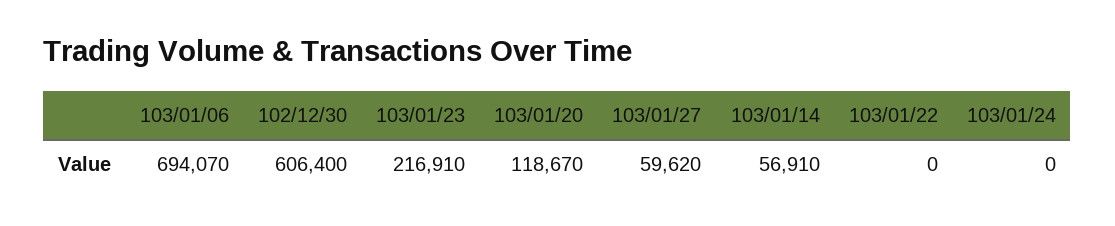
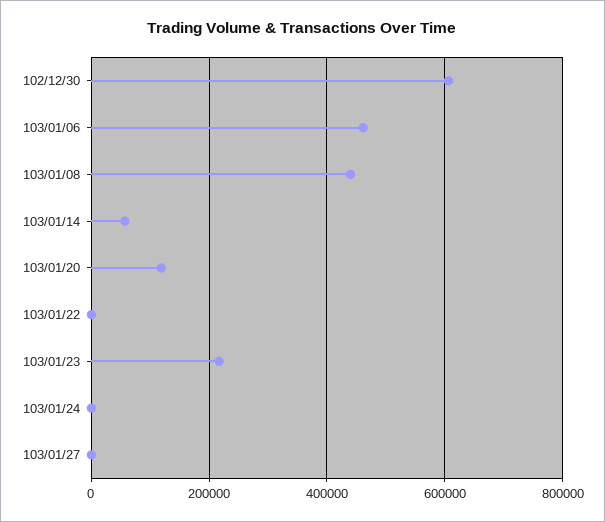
  {
-   "103/01/06": 694070,
+   "103/01/06": 460000,
    "102/12/30": 606400,
    "103/01/23": 216910,
    "103/01/20": 118670,
-   "103/01/27": 59620,
+   "103/01/27": 0,
    "103/01/14": 56910,
    "103/01/22": 0,
-   "103/01/24": 0
+   "103/01/24": 0,
+   "103/01/08": 440000
  }

